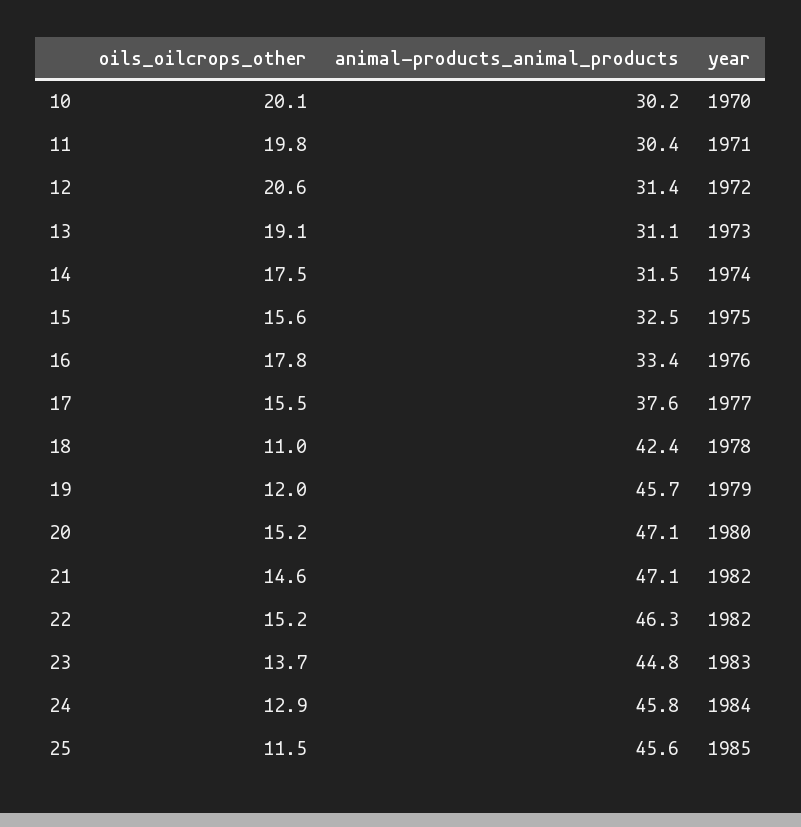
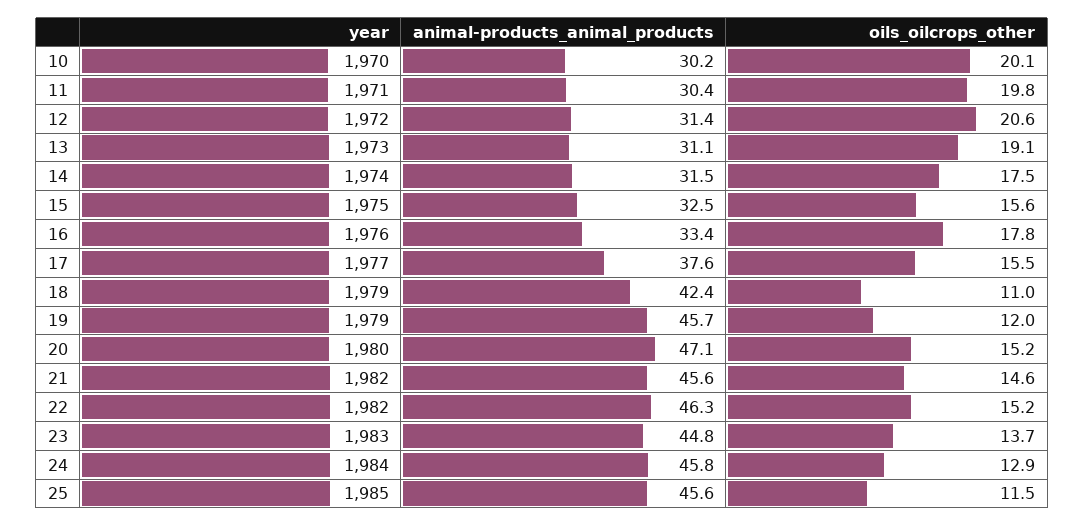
  {
    "oils_oilcrops_other": {
      "10": 20.1,
      "11": 19.8,
      "12": 20.6,
      "13": 19.1,
      "14": 17.5,
      "15": 15.6,
      "16": 17.8,
      "17": 15.5,
      "18": 11,
      "19": 12,
      "20": 15.2,
      "21": 14.6,
      "22": 15.2,
      "23": 13.7,
      "24": 12.9,
      "25": 11.5
    },
    "animal-products_animal_products": {
      "10": 30.2,
      "11": 30.4,
      "12": 31.4,
      "13": 31.1,
      "14": 31.5,
      "15": 32.5,
      "16": 33.4,
      "17": 37.6,
      "18": 42.4,
      "19": 45.7,
      "20": 47.1,
-     "21": 47.1,
+     "21": 45.6,
      "22": 46.3,
      "23": 44.8,
      "24": 45.8,
      "25": 45.6
    },
    "year": {
      "10": 1970,
      "11": 1971,
      "12": 1972,
      "13": 1973,
      "14": 1974,
      "15": 1975,
      "16": 1976,
      "17": 1977,
-     "18": 1978,
+     "18": 1979,
      "19": 1979,
      "20": 1980,
      "21": 1982,
      "22": 1982,
      "23": 1983,
      "24": 1984,
      "25": 1985
    }
  }

